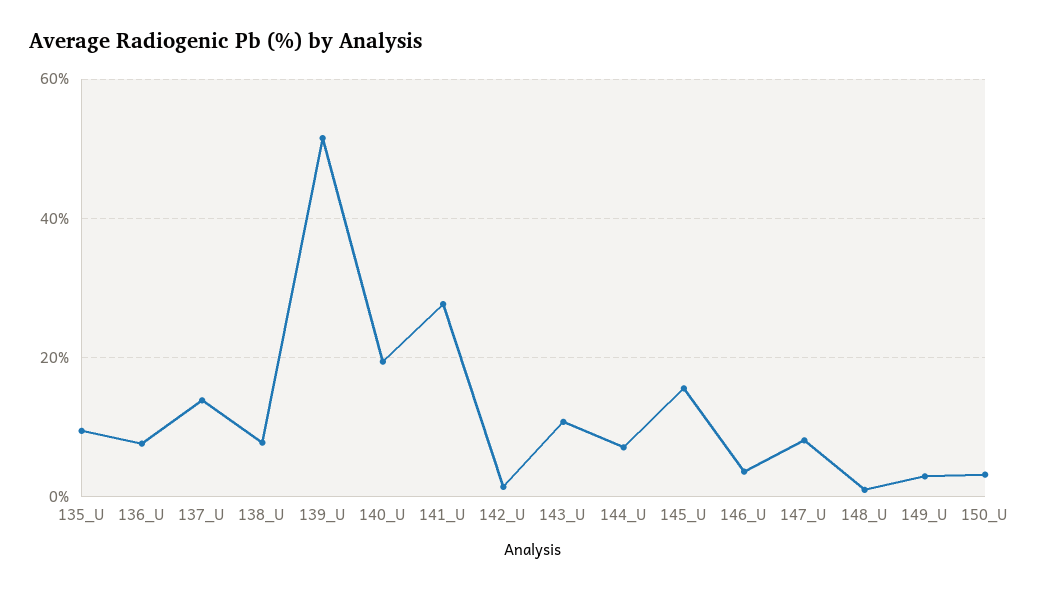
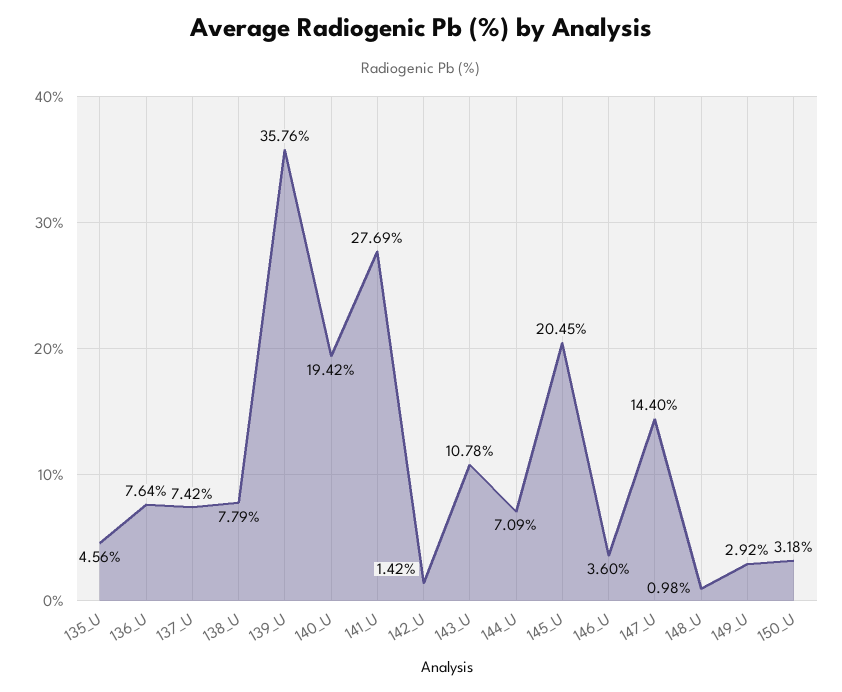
  {
-   "135_U": 10,
+   "135_U": 4.56,
    "136_U": 7.64,
-   "137_U": 14,
+   "137_U": 7.42,
    "138_U": 7.79,
-   "139_U": 52,
+   "139_U": 35.76,
    "140_U": 19.42,
    "141_U": 27.69,
    "142_U": 1.42,
    "143_U": 10.78,
    "144_U": 7.09,
-   "145_U": 16,
+   "145_U": 20.45,
    "146_U": 3.6,
-   "147_U": 8,
+   "147_U": 14.4,
    "148_U": 0.98,
    "149_U": 2.92,
    "150_U": 3.18
  }

